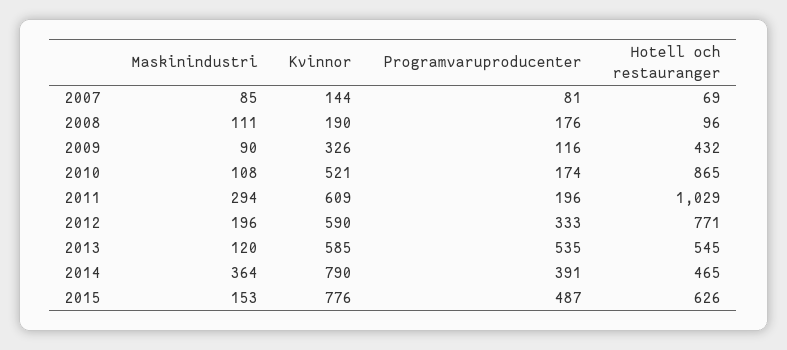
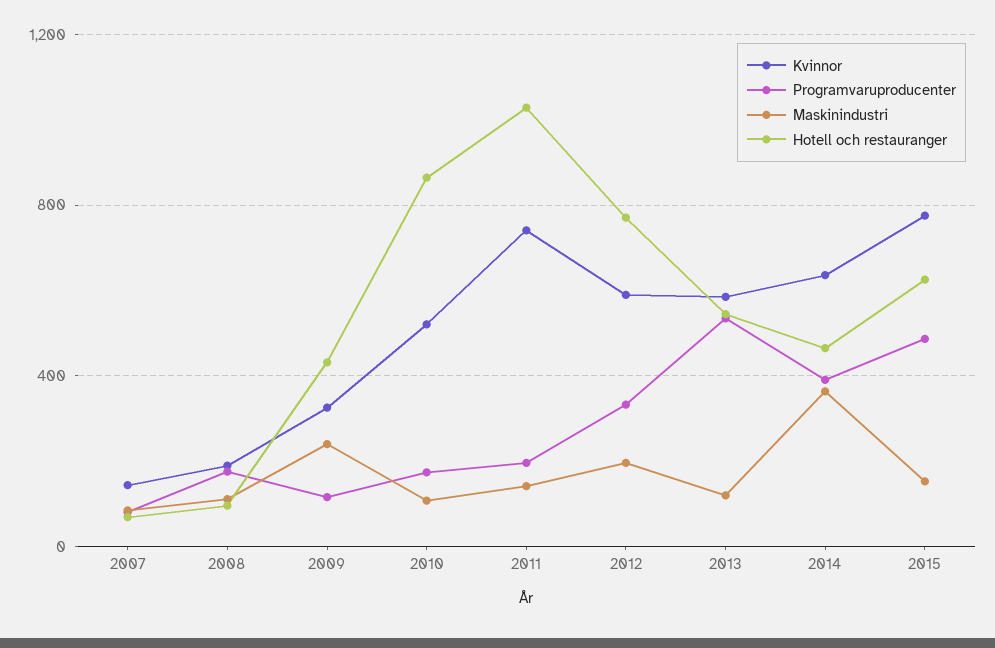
  {
    "Maskinindustri": {
      "2007": 85,
      "2008": 111,
-     "2009": 90,
+     "2009": 250,
      "2010": 108,
-     "2011": 294,
+     "2011": 150,
      "2012": 196,
      "2013": 120,
      "2014": 364,
      "2015": 153
    },
    "Kvinnor": {
      "2007": 144,
      "2008": 190,
      "2009": 326,
      "2010": 521,
-     "2011": 609,
+     "2011": 750,
      "2012": 590,
      "2013": 585,
-     "2014": 790,
+     "2014": 650,
      "2015": 776
    },
    "Programvaruproducenter": {
      "2007": 81,
      "2008": 176,
      "2009": 116,
      "2010": 174,
      "2011": 196,
      "2012": 333,
      "2013": 535,
      "2014": 391,
      "2015": 487
    },
    "Hotell och restauranger": {
      "2007": 69,
      "2008": 96,
      "2009": 432,
      "2010": 865,
      "2011": 1029,
      "2012": 771,
      "2013": 545,
      "2014": 465,
      "2015": 626
    }
  }

